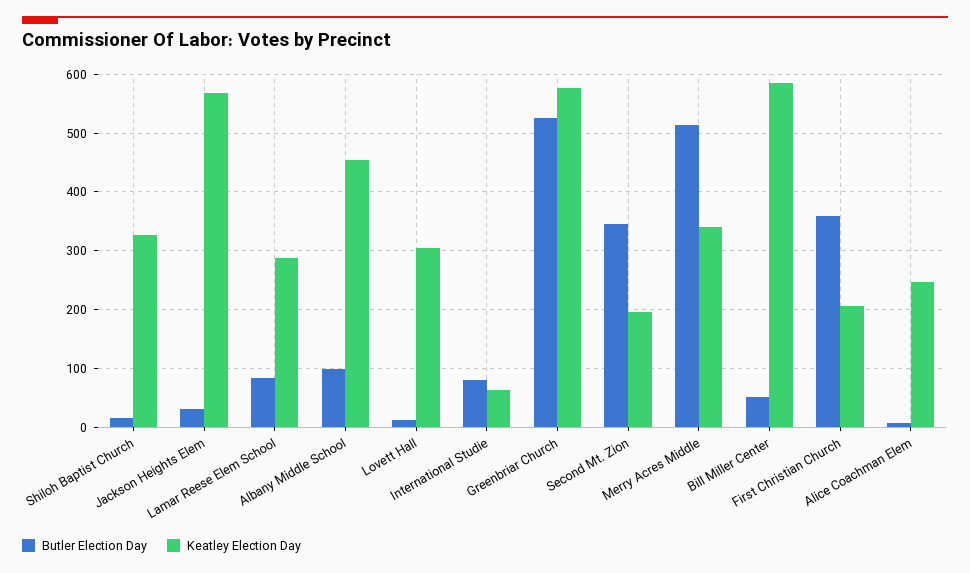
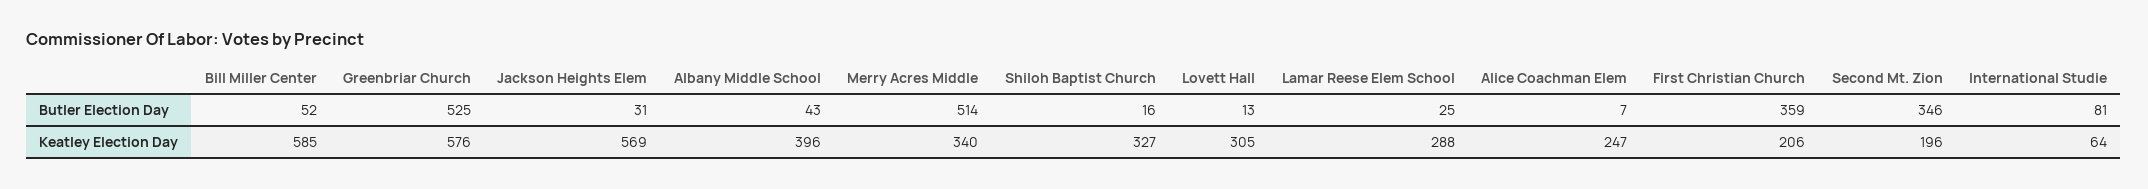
  {
    "Butler Election Day": {
      "Shiloh Baptist Church": 16,
      "Jackson Heights Elem": 31,
-     "Lamar Reese Elem School": 80,
+     "Lamar Reese Elem School": 25,
-     "Albany Middle School": 100,
+     "Albany Middle School": 43,
      "Lovett Hall": 13,
      "International Studie": 81,
      "Greenbriar Church": 525,
      "Second Mt. Zion": 346,
      "Merry Acres Middle": 514,
      "Bill Miller Center": 52,
      "First Christian Church": 359,
      "Alice Coachman Elem": 7
    },
    "Keatley Election Day": {
      "Shiloh Baptist Church": 327,
      "Jackson Heights Elem": 569,
      "Lamar Reese Elem School": 288,
-     "Albany Middle School": 460,
+     "Albany Middle School": 396,
      "Lovett Hall": 305,
      "International Studie": 64,
      "Greenbriar Church": 576,
      "Second Mt. Zion": 196,
      "Merry Acres Middle": 340,
      "Bill Miller Center": 585,
      "First Christian Church": 206,
      "Alice Coachman Elem": 247
    }
  }

